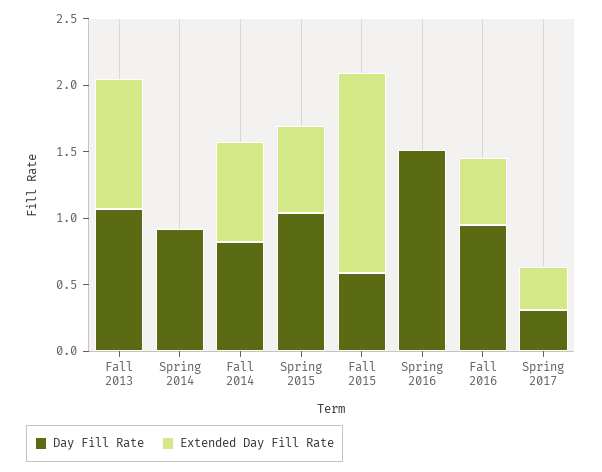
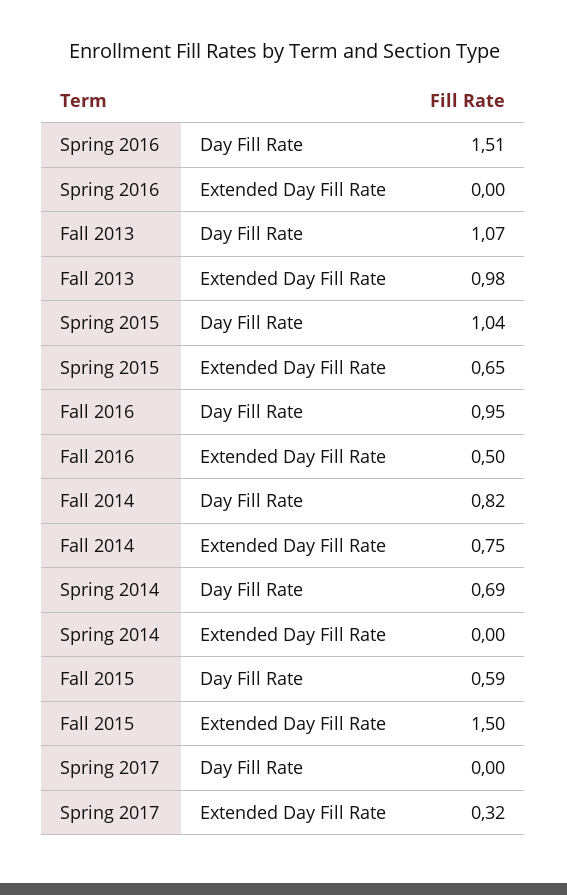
  {
    "Day Fill Rate": {
      "Fall 2013": 1.07,
-     "Spring 2014": 0.9,
+     "Spring 2014": 0.69,
      "Fall 2014": 0.82,
      "Spring 2015": 1.04,
      "Fall 2015": 0.59,
      "Spring 2016": 1.51,
      "Fall 2016": 0.95,
-     "Spring 2017": 0.3
+     "Spring 2017": 0
    },
    "Extended Day Fill Rate": {
      "Fall 2013": 0.98,
      "Spring 2014": 0,
      "Fall 2014": 0.75,
      "Spring 2015": 0.65,
      "Fall 2015": 1.5,
      "Spring 2016": 0,
      "Fall 2016": 0.5,
      "Spring 2017": 0.32
    }
  }

